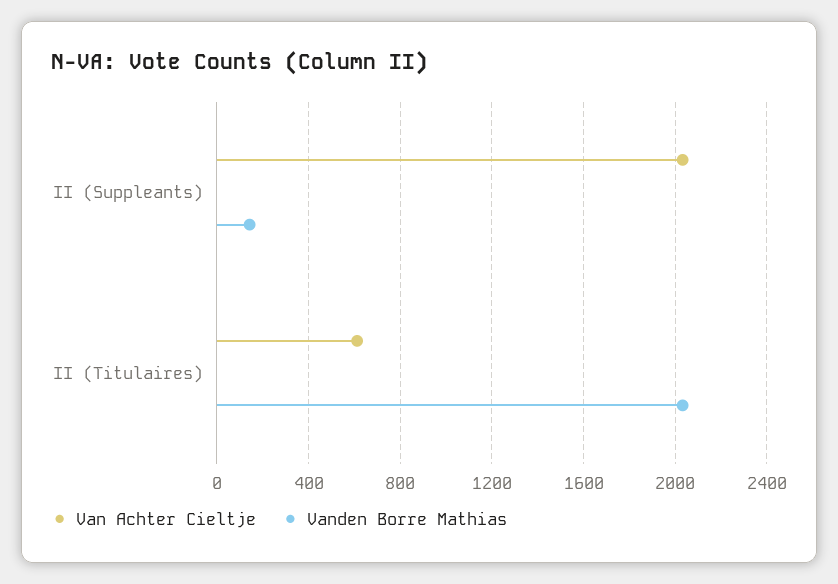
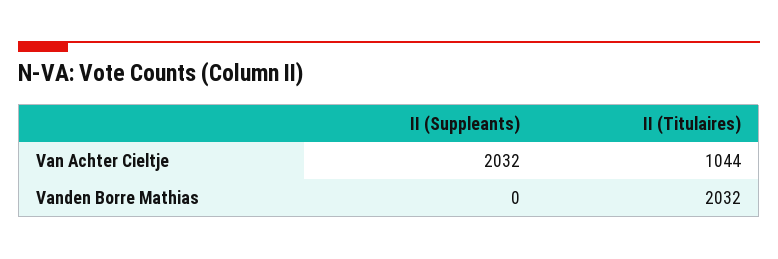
  {
    "Van Achter Cieltje": {
      "II (Suppleants)": 2032,
-     "II (Titulaires)": 600
+     "II (Titulaires)": 1044
    },
    "Vanden Borre Mathias": {
-     "II (Suppleants)": 150,
+     "II (Suppleants)": 0,
      "II (Titulaires)": 2032
    }
  }

